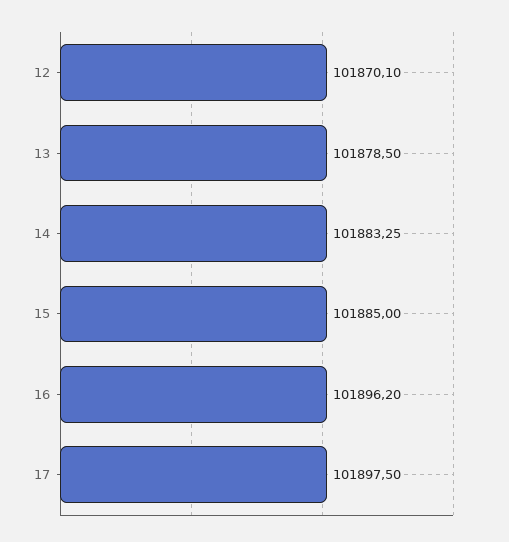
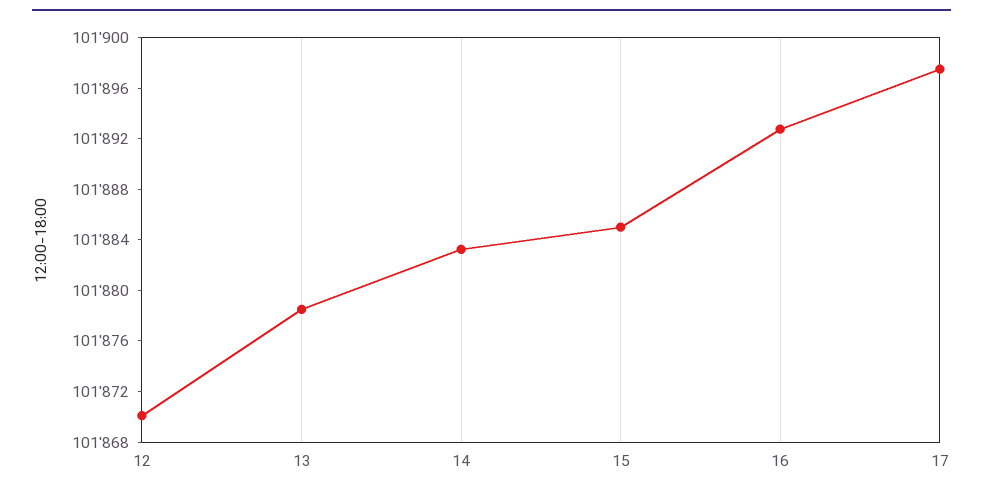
  {
    "12": 101870.1,
    "13": 101878.5,
    "14": 101883.25,
    "15": 101885,
-   "16": 101896.2,
+   "16": 101893,
    "17": 101897.5
  }

